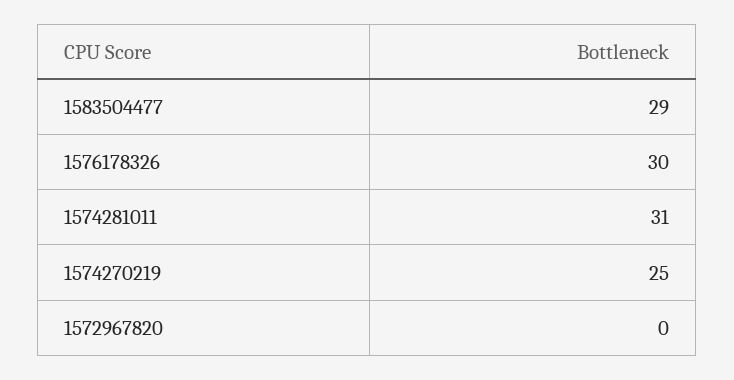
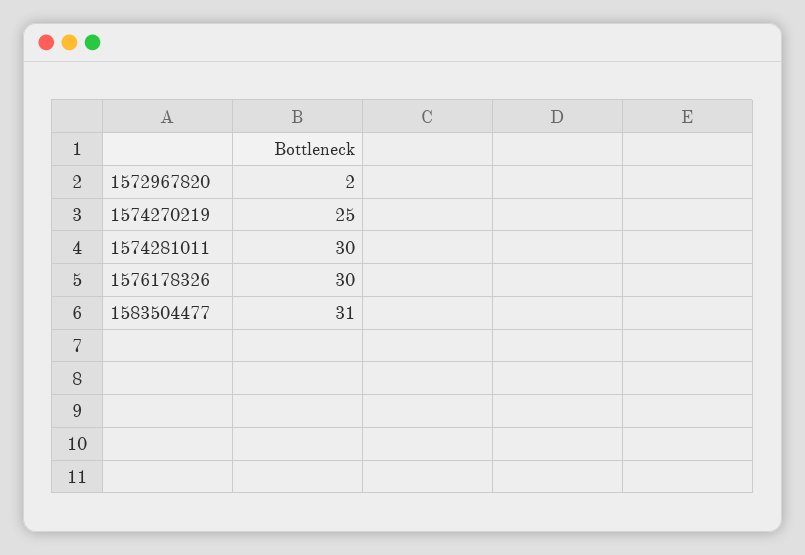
  {
-   "1583504477": 29,
+   "1583504477": 31,
    "1576178326": 30,
-   "1574281011": 31,
+   "1574281011": 30,
    "1574270219": 25,
-   "1572967820": 0
+   "1572967820": 2
  }

